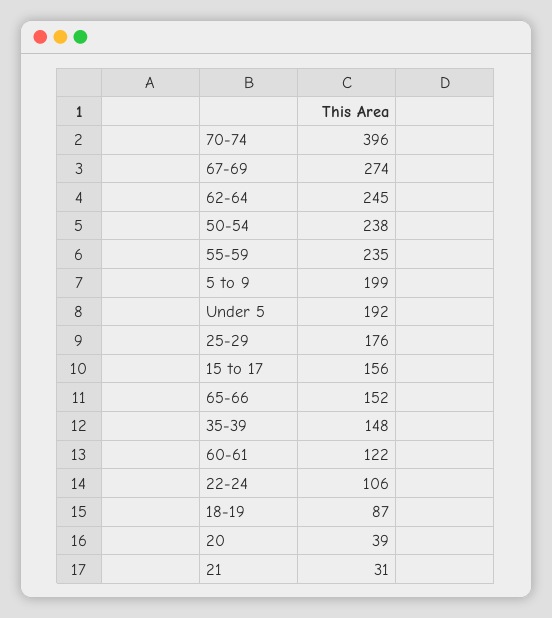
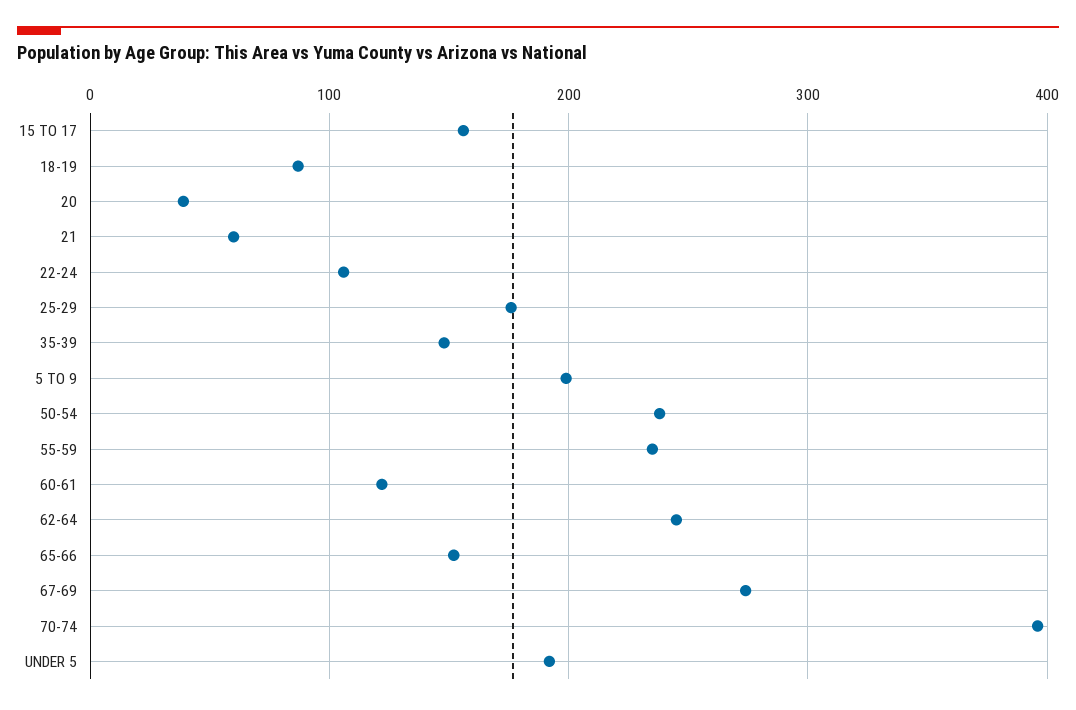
  {
    "70-74": 396,
    "67-69": 274,
    "62-64": 245,
    "50-54": 238,
    "55-59": 235,
    "5 to 9": 199,
    "Under 5": 192,
    "25-29": 176,
    "15 to 17": 156,
    "65-66": 152,
    "35-39": 148,
    "60-61": 122,
    "22-24": 106,
    "18-19": 87,
    "20": 39,
-   "21": 31
+   "21": 60
  }

